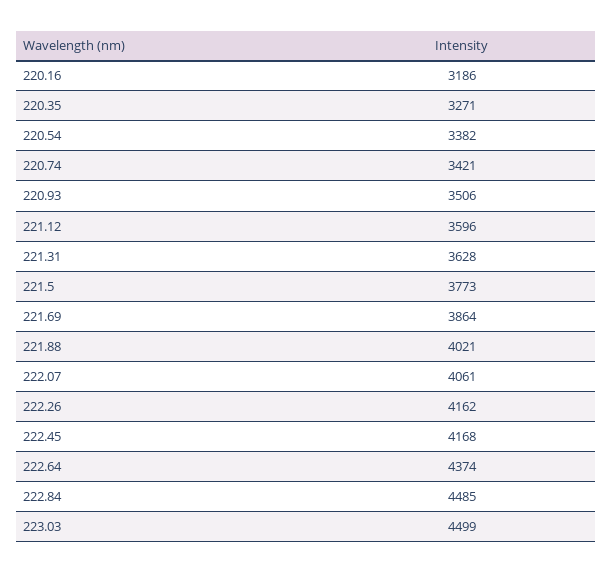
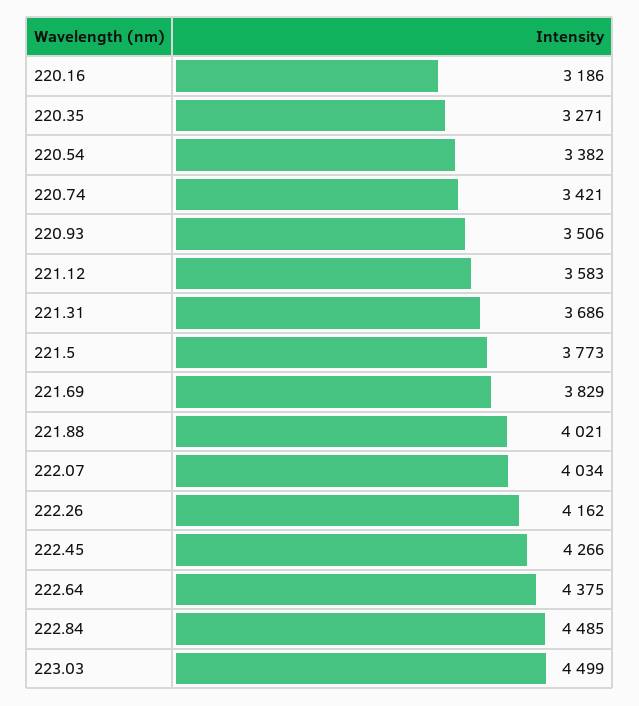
  {
    "220.16": 3186,
    "220.35": 3271,
    "220.54": 3382,
    "220.74": 3421,
    "220.93": 3506,
-   "221.12": 3596,
+   "221.12": 3583,
-   "221.31": 3628,
+   "221.31": 3686,
    "221.5": 3773,
-   "221.69": 3864,
+   "221.69": 3829,
    "221.88": 4021,
-   "222.07": 4061,
+   "222.07": 4034,
    "222.26": 4162,
-   "222.45": 4168,
+   "222.45": 4266,
-   "222.64": 4374,
+   "222.64": 4375,
    "222.84": 4485,
    "223.03": 4499
  }

